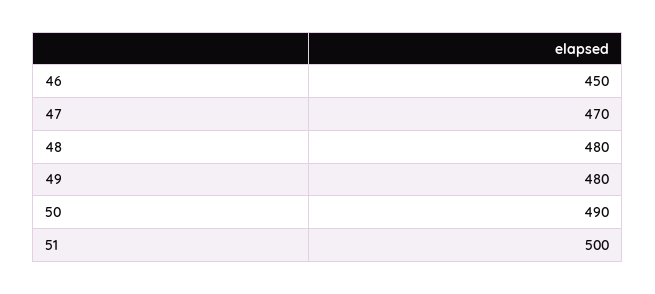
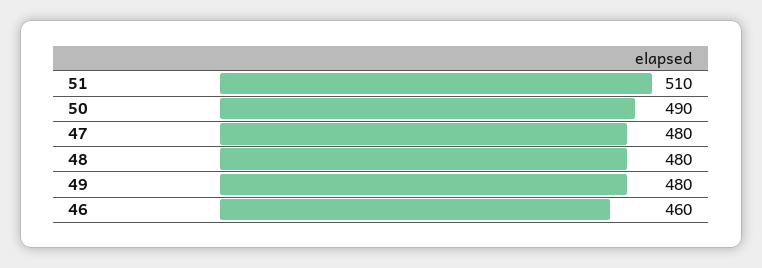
  {
-   "46": 450,
+   "46": 460,
-   "47": 470,
+   "47": 480,
    "48": 480,
    "49": 480,
    "50": 490,
-   "51": 500
+   "51": 510
  }

